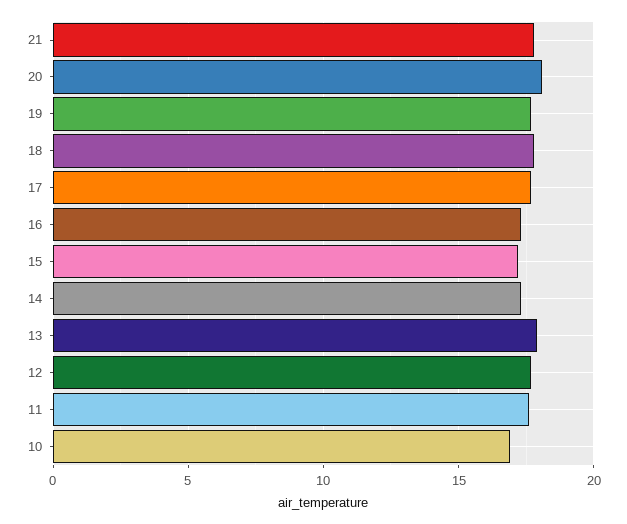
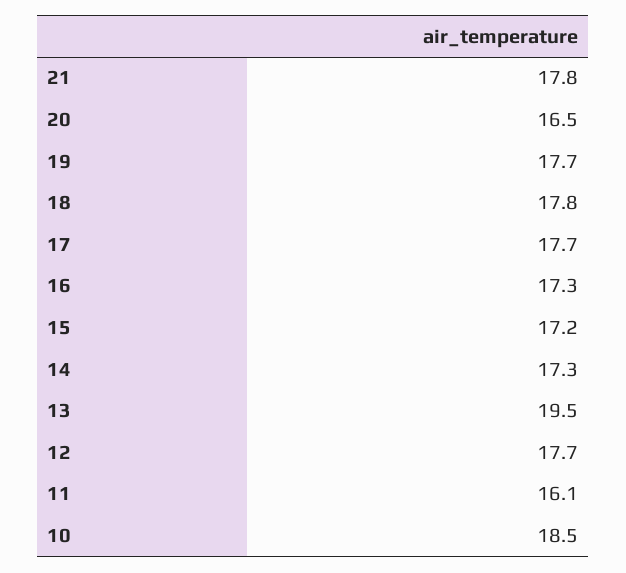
  {
    "21": 17.8,
-   "20": 18,
+   "20": 16.5,
    "19": 17.7,
    "18": 17.8,
    "17": 17.7,
    "16": 17.3,
    "15": 17.2,
    "14": 17.3,
-   "13": 18,
+   "13": 19.5,
    "12": 17.7,
-   "11": 17.5,
+   "11": 16.1,
-   "10": 17
+   "10": 18.5
  }

